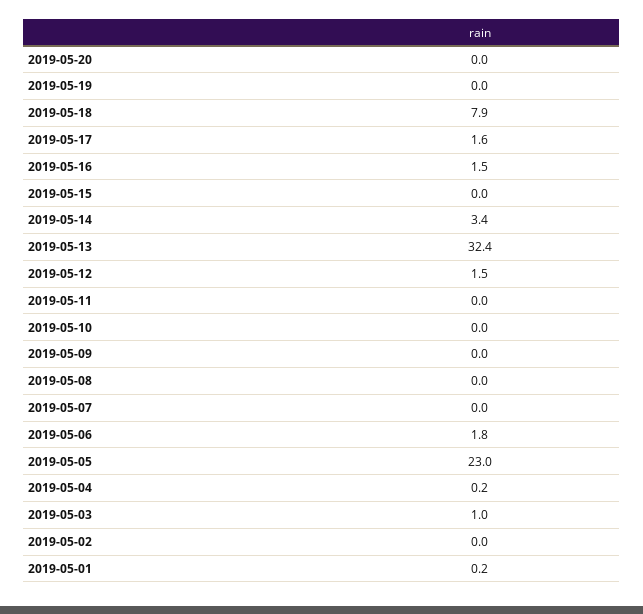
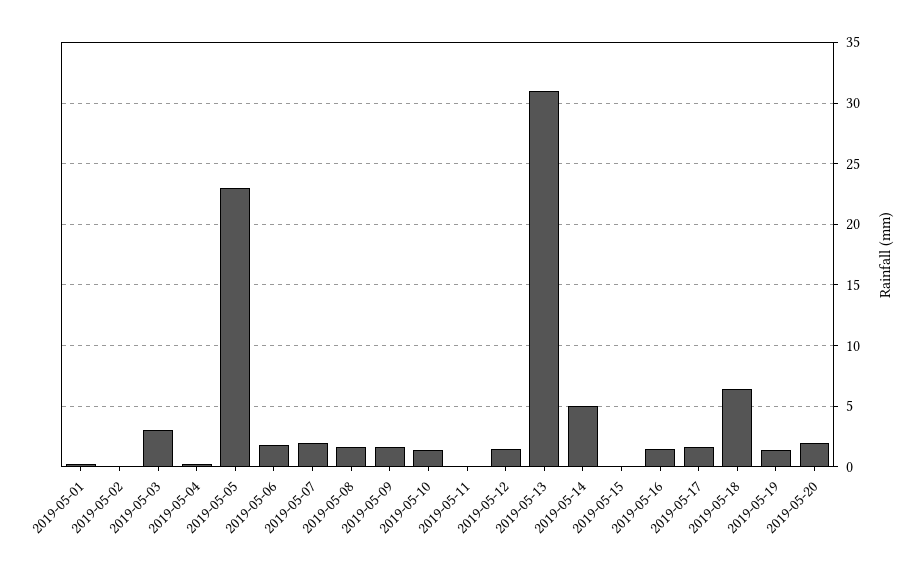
  {
-   "2019-05-20": 0,
+   "2019-05-20": 2,
-   "2019-05-19": 0,
+   "2019-05-19": 1.5,
-   "2019-05-18": 7.9,
+   "2019-05-18": 6.5,
    "2019-05-17": 1.6,
    "2019-05-16": 1.5,
    "2019-05-15": 0,
-   "2019-05-14": 3.4,
+   "2019-05-14": 5,
-   "2019-05-13": 32.4,
+   "2019-05-13": 31,
    "2019-05-12": 1.5,
    "2019-05-11": 0,
-   "2019-05-10": 0,
+   "2019-05-10": 1.5,
-   "2019-05-09": 0,
+   "2019-05-09": 1.5,
-   "2019-05-08": 0,
+   "2019-05-08": 1.5,
-   "2019-05-07": 0,
+   "2019-05-07": 2,
    "2019-05-06": 1.8,
    "2019-05-05": 23,
    "2019-05-04": 0.2,
-   "2019-05-03": 1,
+   "2019-05-03": 3,
    "2019-05-02": 0,
    "2019-05-01": 0.2
  }

